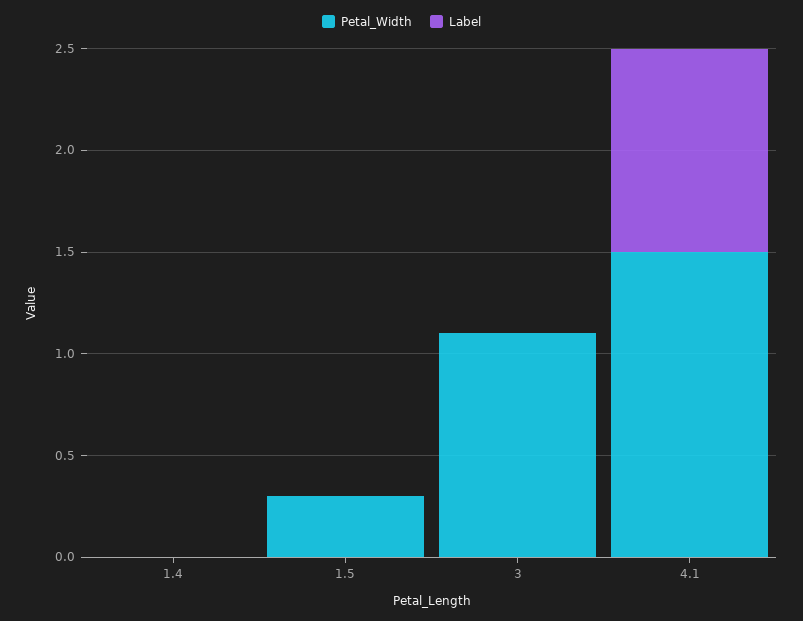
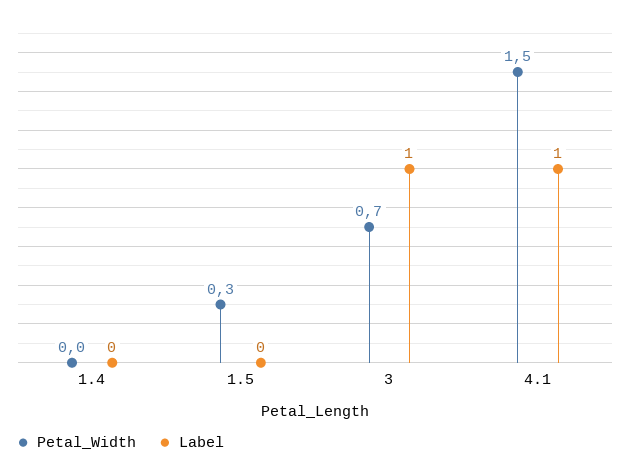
  {
    "Petal_Width": {
      "1.4": 0,
      "1.5": 0.3,
-     "3": 1.1,
+     "3": 0.7,
      "4.1": 1.5
    },
    "Label": {
      "1.4": 0,
      "1.5": 0,
-     "3": 0,
+     "3": 1,
      "4.1": 1
    }
  }

